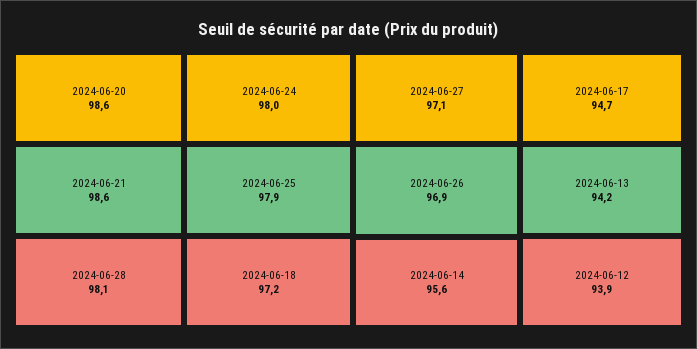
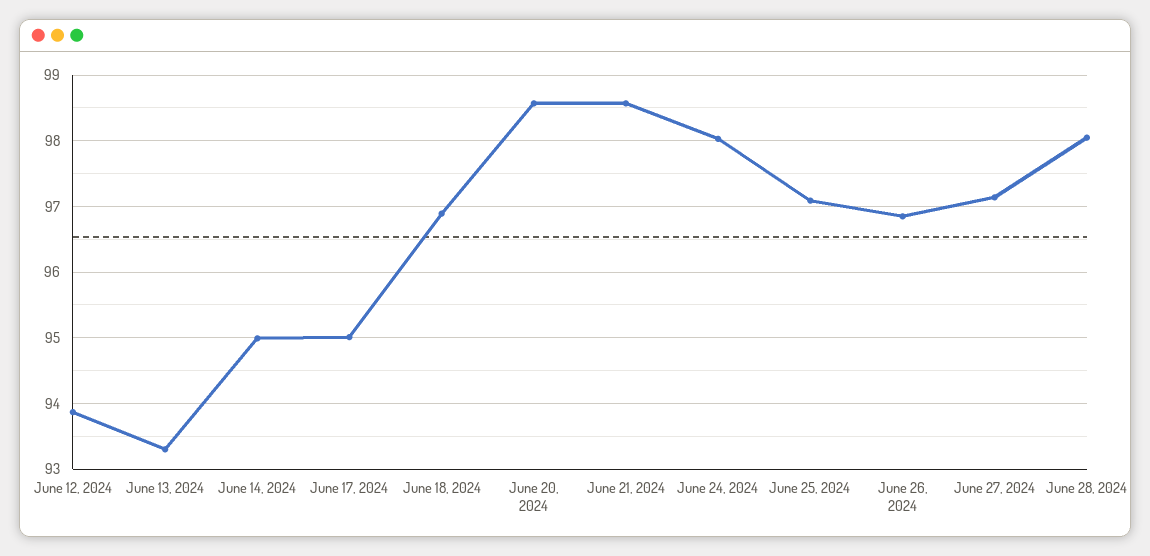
  {
    "2024-06-20": 98.6,
    "2024-06-21": 98.6,
    "2024-06-28": 98.1,
    "2024-06-24": 98,
-   "2024-06-25": 97.9,
+   "2024-06-25": 97.1,
-   "2024-06-18": 97.2,
+   "2024-06-18": 96.9,
    "2024-06-27": 97.1,
    "2024-06-26": 96.9,
-   "2024-06-14": 95.6,
+   "2024-06-14": 95,
-   "2024-06-17": 94.7,
+   "2024-06-17": 95,
-   "2024-06-13": 94.2,
+   "2024-06-13": 93.3,
    "2024-06-12": 93.9
  }

